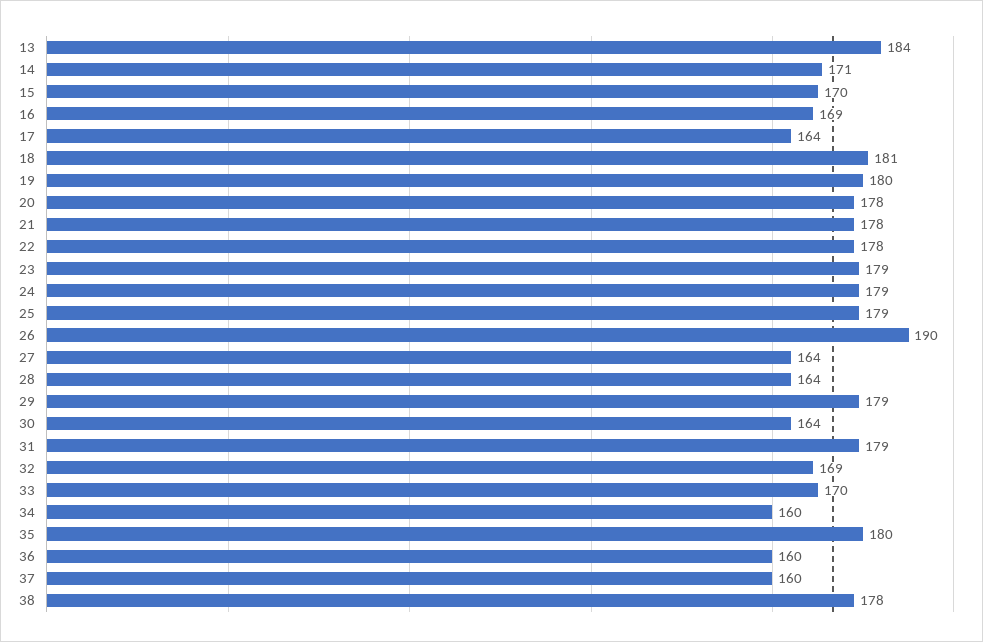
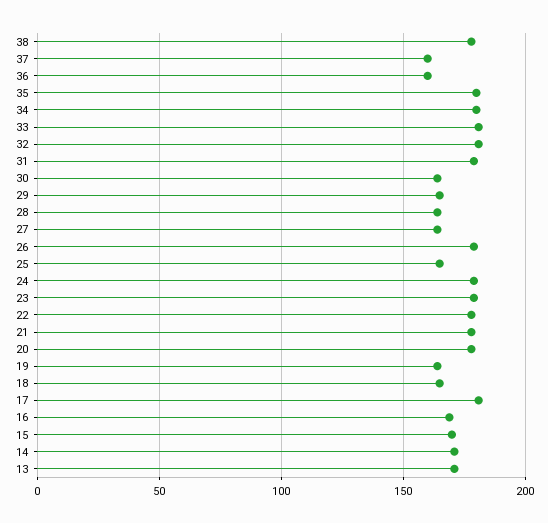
  {
-   "13": 184,
+   "13": 170,
    "14": 171,
    "15": 170,
    "16": 169,
-   "17": 164,
+   "17": 180,
-   "18": 181,
+   "18": 165,
-   "19": 180,
+   "19": 165,
    "20": 178,
    "21": 178,
    "22": 178,
    "23": 179,
    "24": 179,
-   "25": 179,
+   "25": 165,
-   "26": 190,
+   "26": 180,
    "27": 164,
    "28": 164,
-   "29": 179,
+   "29": 165,
    "30": 164,
    "31": 179,
-   "32": 169,
+   "32": 180,
-   "33": 170,
+   "33": 180,
-   "34": 160,
+   "34": 180,
    "35": 180,
    "36": 160,
    "37": 160,
    "38": 178
  }

